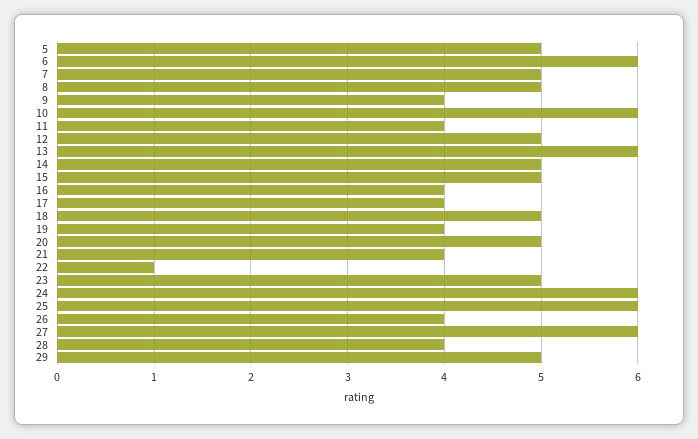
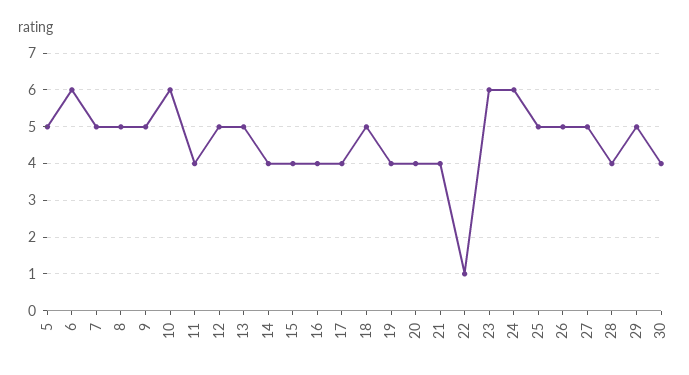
  {
    "5": 5,
    "6": 6,
    "7": 5,
    "8": 5,
-   "9": 4,
+   "9": 5,
    "10": 6,
    "11": 4,
    "12": 5,
-   "13": 6,
+   "13": 5,
-   "14": 5,
+   "14": 4,
-   "15": 5,
+   "15": 4,
    "16": 4,
    "17": 4,
    "18": 5,
    "19": 4,
-   "20": 5,
+   "20": 4,
    "21": 4,
    "22": 1,
-   "23": 5,
+   "23": 6,
    "24": 6,
-   "25": 6,
+   "25": 5,
-   "26": 4,
+   "26": 5,
-   "27": 6,
+   "27": 5,
    "28": 4,
-   "29": 5
+   "29": 5,
+   "30": 4
  }

